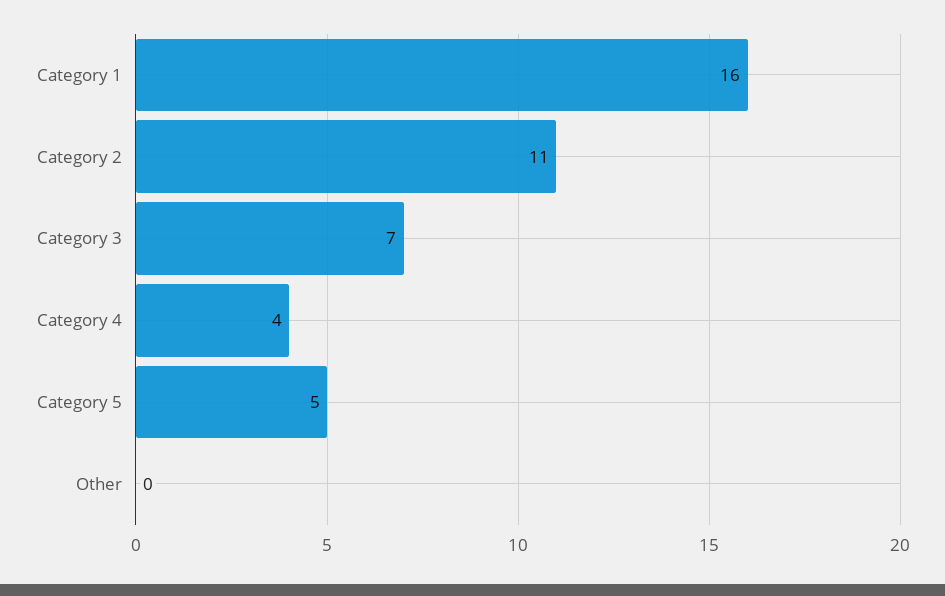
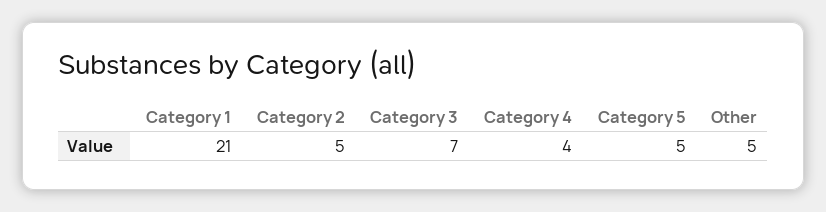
  {
-   "Category 1": 16,
+   "Category 1": 21,
-   "Category 2": 11,
+   "Category 2": 5,
    "Category 3": 7,
    "Category 4": 4,
    "Category 5": 5,
-   "Other": 0
+   "Other": 5
  }

